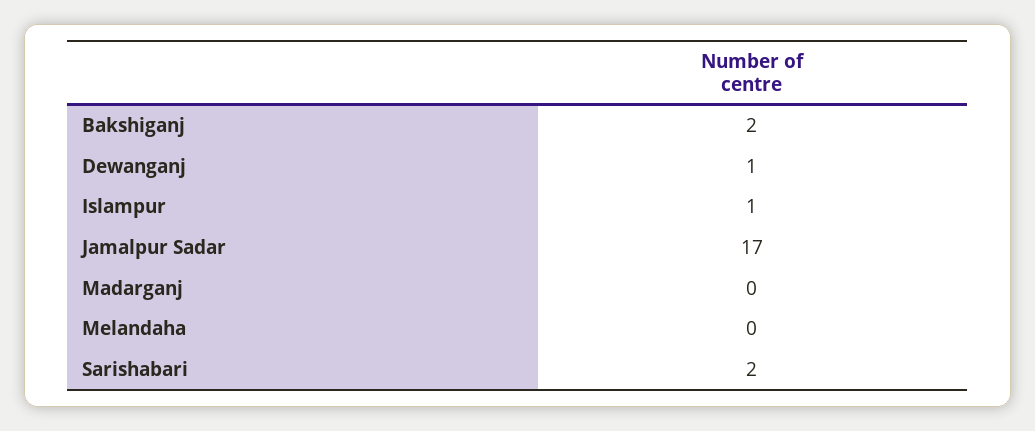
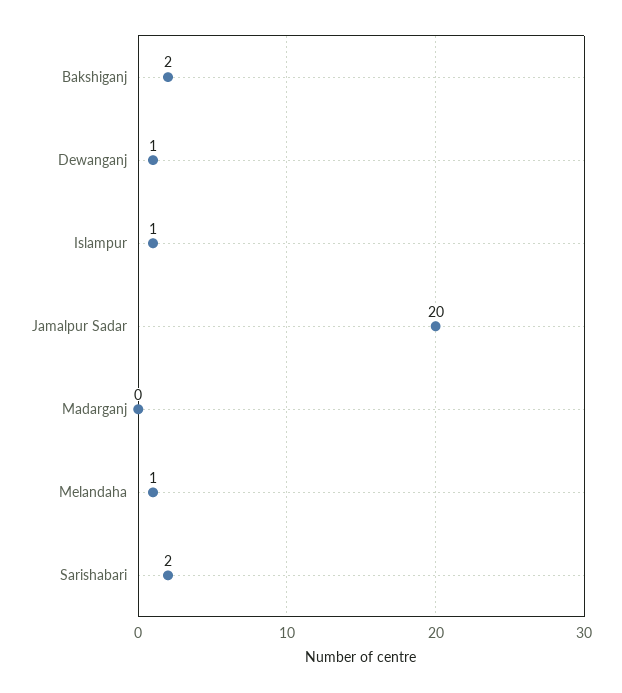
  {
    "Bakshiganj": 2,
    "Dewanganj": 1,
    "Islampur": 1,
-   "Jamalpur Sadar": 17,
+   "Jamalpur Sadar": 20,
    "Madarganj": 0,
-   "Melandaha": 0,
+   "Melandaha": 1,
    "Sarishabari": 2
  }

